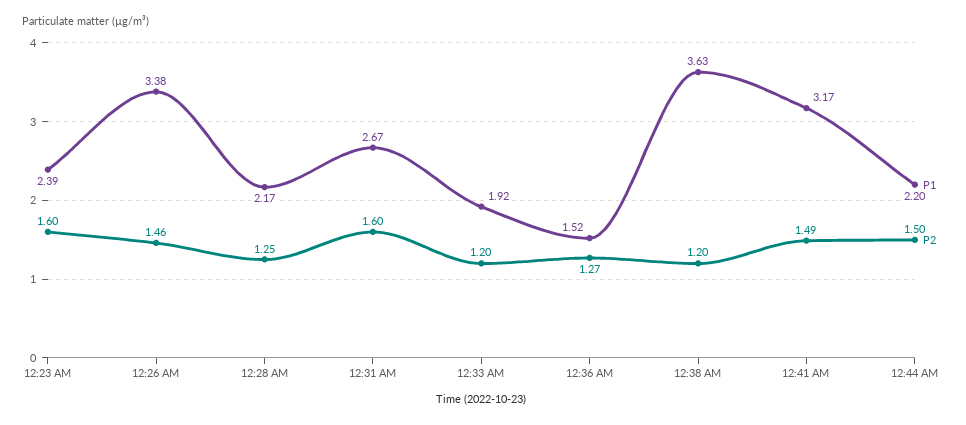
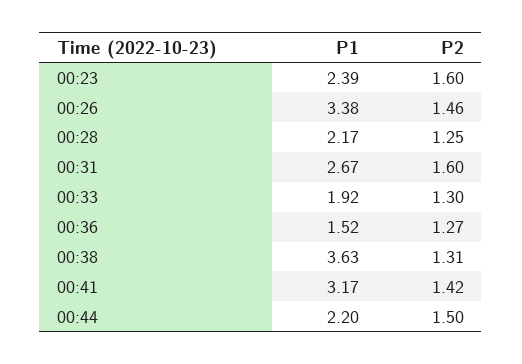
  {
    "P1": {
      "12:23 AM": 2.39,
      "12:26 AM": 3.38,
      "12:28 AM": 2.17,
      "12:31 AM": 2.67,
      "12:33 AM": 1.92,
      "12:36 AM": 1.52,
      "12:38 AM": 3.63,
      "12:41 AM": 3.17,
      "12:44 AM": 2.2
    },
    "P2": {
      "12:23 AM": 1.6,
      "12:26 AM": 1.46,
      "12:28 AM": 1.25,
      "12:31 AM": 1.6,
-     "12:33 AM": 1.2,
+     "12:33 AM": 1.3,
      "12:36 AM": 1.27,
-     "12:38 AM": 1.2,
+     "12:38 AM": 1.31,
-     "12:41 AM": 1.49,
+     "12:41 AM": 1.42,
      "12:44 AM": 1.5
    }
  }

